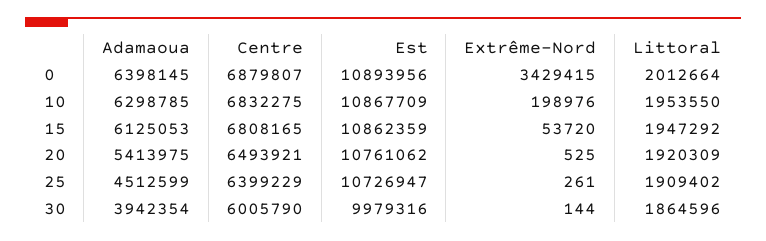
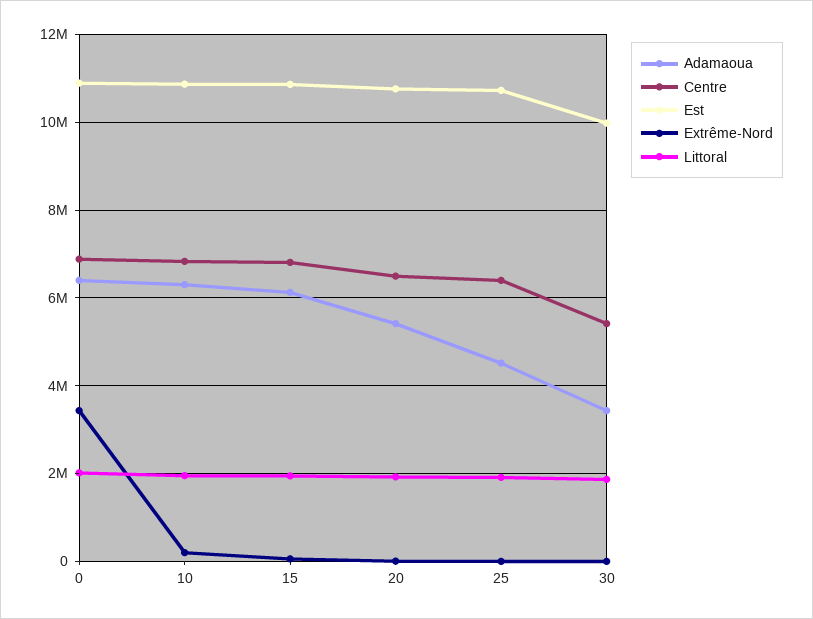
  {
    "Adamaoua": {
      "0": 6398145,
      "10": 6298785,
      "15": 6125053,
      "20": 5413975,
      "25": 4512599,
-     "30": 3942354
+     "30": 3400000
    },
    "Centre": {
      "0": 6879807,
      "10": 6832275,
      "15": 6808165,
      "20": 6493921,
      "25": 6399229,
-     "30": 6005790
+     "30": 5400000
    },
    "Est": {
      "0": 10893956,
      "10": 10867709,
      "15": 10862359,
      "20": 10761062,
      "25": 10726947,
      "30": 9979316
    },
    "Extrême-Nord": {
      "0": 3429415,
      "10": 198976,
      "15": 53720,
      "20": 525,
      "25": 261,
      "30": 144
    },
    "Littoral": {
      "0": 2012664,
      "10": 1953550,
      "15": 1947292,
      "20": 1920309,
      "25": 1909402,
      "30": 1864596
    }
  }

